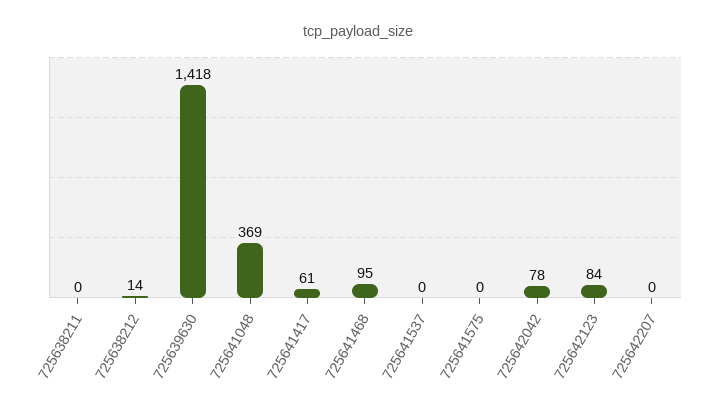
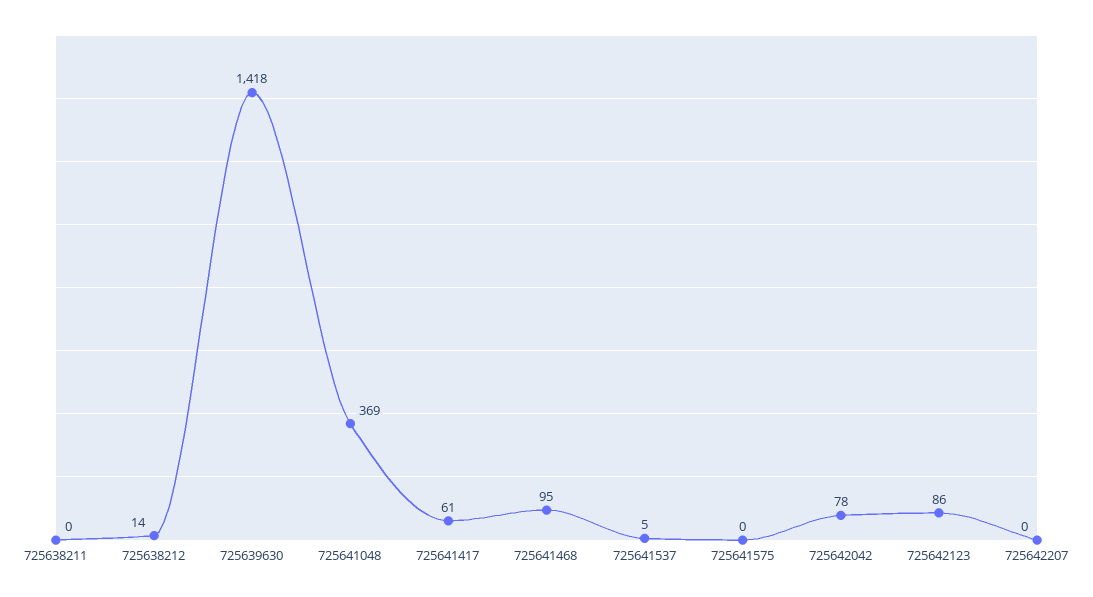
  {
    "725638211": 0,
    "725638212": 14,
    "725639630": 1418,
    "725641048": 369,
    "725641417": 61,
    "725641468": 95,
-   "725641537": 0,
+   "725641537": 5,
    "725641575": 0,
    "725642042": 78,
-   "725642123": 84,
+   "725642123": 86,
    "725642207": 0
  }

